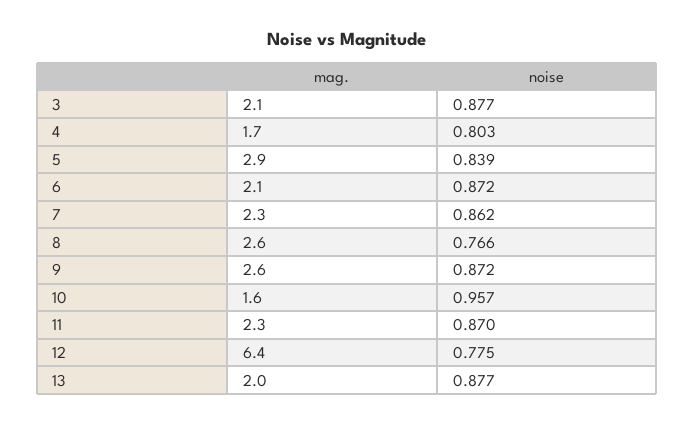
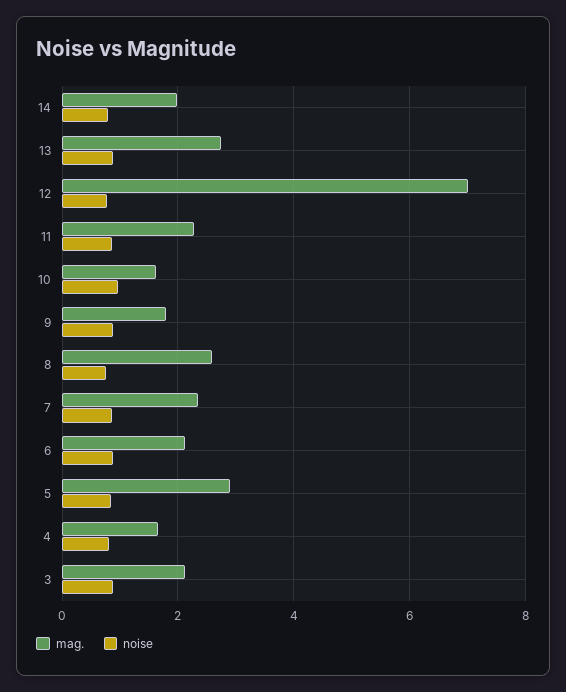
  {
    "mag.": {
      "3": 2.1,
      "4": 1.7,
      "5": 2.9,
      "6": 2.1,
      "7": 2.3,
      "8": 2.6,
-     "9": 2.6,
+     "9": 1.8,
      "10": 1.6,
      "11": 2.3,
-     "12": 6.4,
+     "12": 7,
-     "13": 2
+     "13": 2.8,
+     "14": 2
    },
    "noise": {
      "3": 0.877,
      "4": 0.803,
      "5": 0.839,
      "6": 0.872,
      "7": 0.862,
      "8": 0.766,
      "9": 0.872,
      "10": 0.957,
      "11": 0.87,
      "12": 0.775,
-     "13": 0.877
+     "13": 0.877,
+     "14": 0.8
    }
  }

